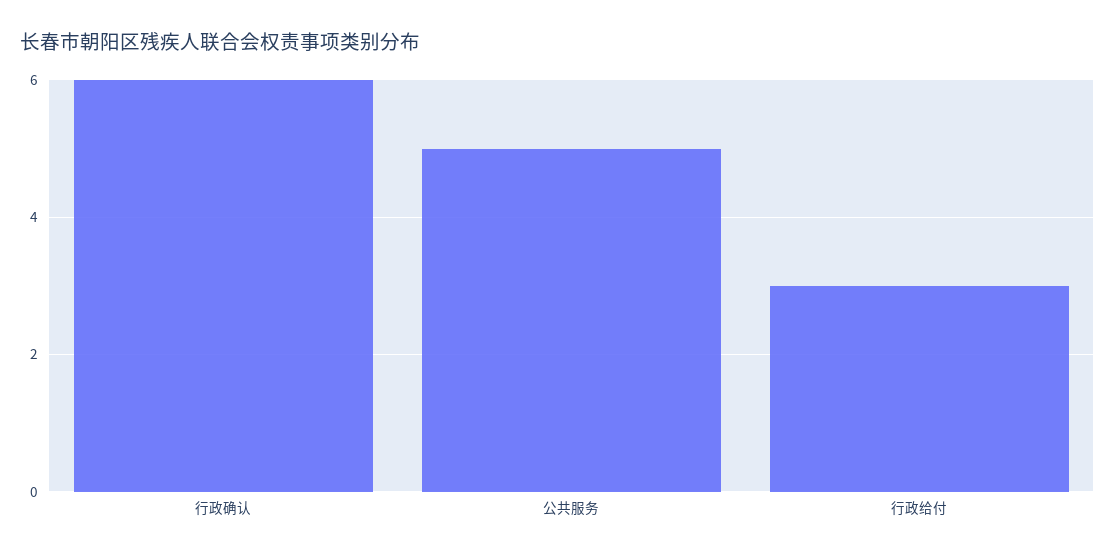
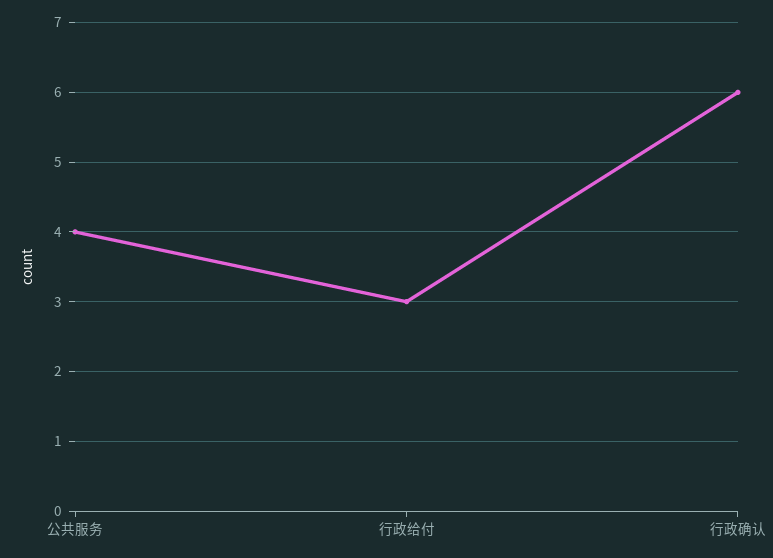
  {
    "行政确认": 6,
-   "公共服务": 5,
+   "公共服务": 4,
    "行政给付": 3
  }

